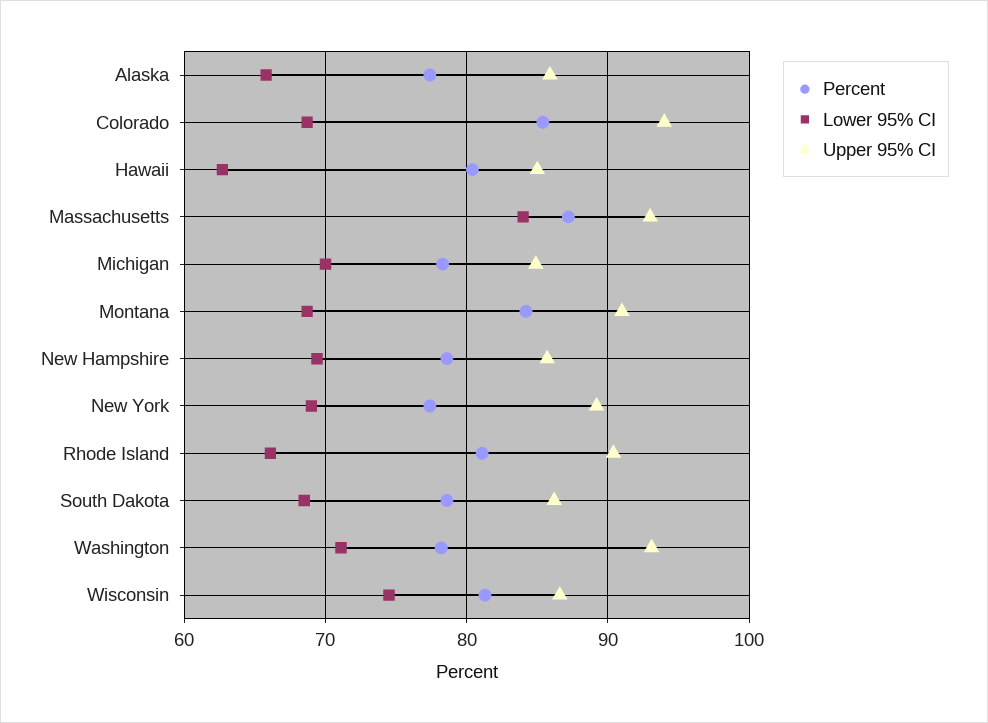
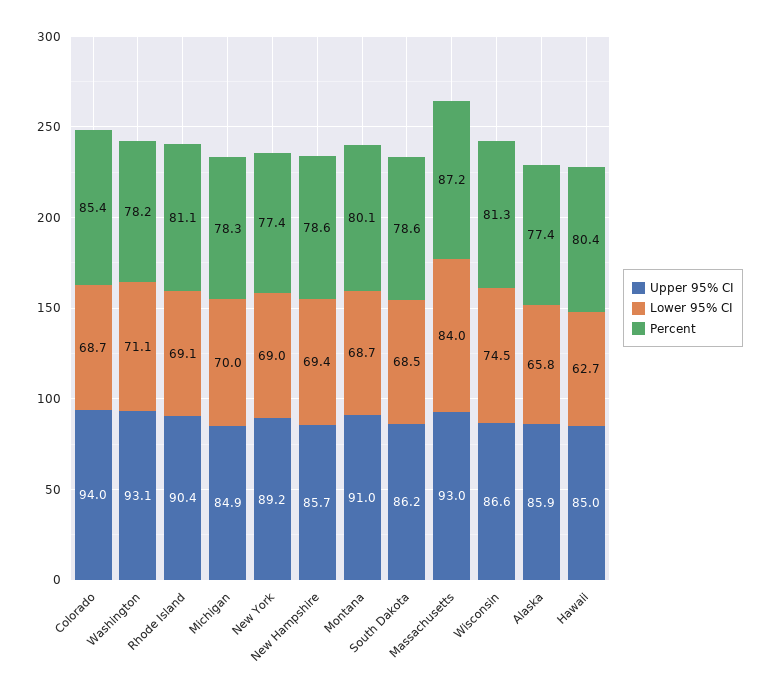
  {
    "Percent": {
      "Alaska": 77.4,
      "Colorado": 85.4,
      "Hawaii": 80.4,
      "Massachusetts": 87.2,
      "Michigan": 78.3,
-     "Montana": 84,
+     "Montana": 80.1,
      "New Hampshire": 78.6,
      "New York": 77.4,
      "Rhode Island": 81.1,
      "South Dakota": 78.6,
      "Washington": 78.2,
      "Wisconsin": 81.3
    },
    "Lower 95% CI": {
      "Alaska": 65.8,
      "Colorado": 68.7,
      "Hawaii": 62.7,
      "Massachusetts": 84,
      "Michigan": 70,
      "Montana": 68.7,
      "New Hampshire": 69.4,
      "New York": 69,
-     "Rhode Island": 66,
+     "Rhode Island": 69.1,
      "South Dakota": 68.5,
      "Washington": 71.1,
      "Wisconsin": 74.5
    },
    "Upper 95% CI": {
      "Alaska": 85.9,
      "Colorado": 94,
      "Hawaii": 85,
      "Massachusetts": 93,
      "Michigan": 84.9,
      "Montana": 91,
      "New Hampshire": 85.7,
      "New York": 89.2,
      "Rhode Island": 90.4,
      "South Dakota": 86.2,
      "Washington": 93.1,
      "Wisconsin": 86.6
    }
  }

